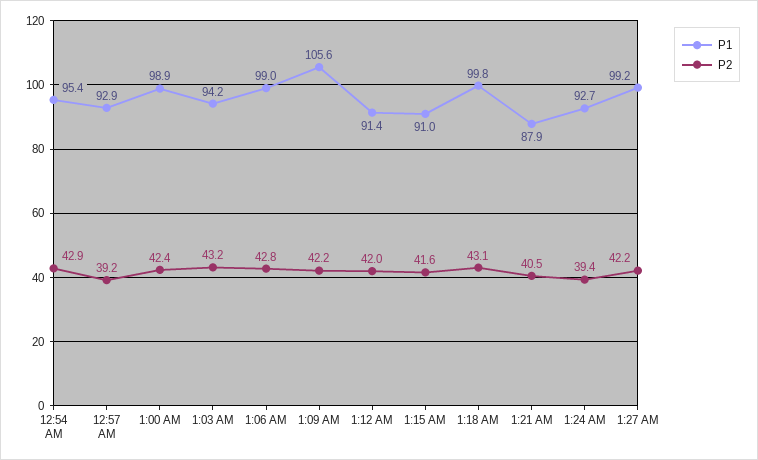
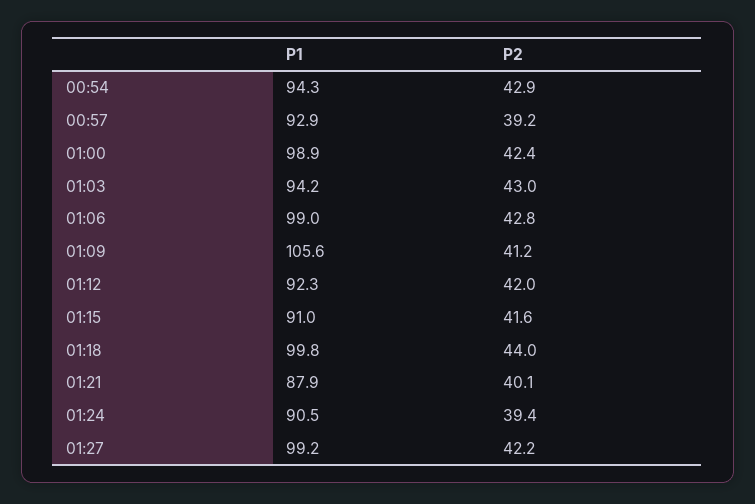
  {
    "P1": {
-     "12:54 AM": 95.4,
+     "12:54 AM": 94.3,
      "12:57 AM": 92.9,
      "1:00 AM": 98.9,
      "1:03 AM": 94.2,
      "1:06 AM": 99,
      "1:09 AM": 105.6,
-     "1:12 AM": 91.4,
+     "1:12 AM": 92.3,
      "1:15 AM": 91,
      "1:18 AM": 99.8,
      "1:21 AM": 87.9,
-     "1:24 AM": 92.7,
+     "1:24 AM": 90.5,
      "1:27 AM": 99.2
    },
    "P2": {
      "12:54 AM": 42.9,
      "12:57 AM": 39.2,
      "1:00 AM": 42.4,
-     "1:03 AM": 43.2,
+     "1:03 AM": 43,
      "1:06 AM": 42.8,
-     "1:09 AM": 42.2,
+     "1:09 AM": 41.2,
      "1:12 AM": 42,
      "1:15 AM": 41.6,
-     "1:18 AM": 43.1,
+     "1:18 AM": 44,
-     "1:21 AM": 40.5,
+     "1:21 AM": 40.1,
      "1:24 AM": 39.4,
      "1:27 AM": 42.2
    }
  }

